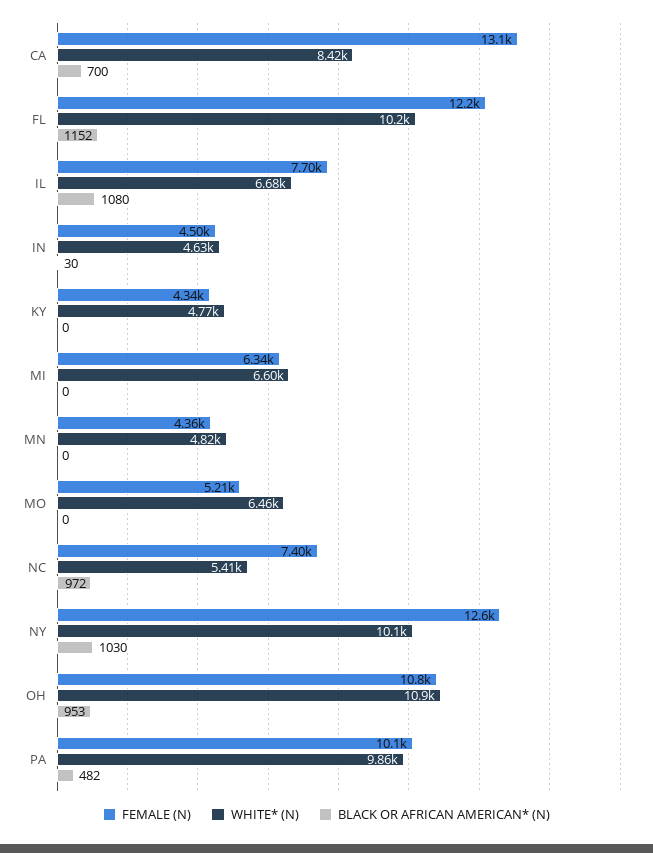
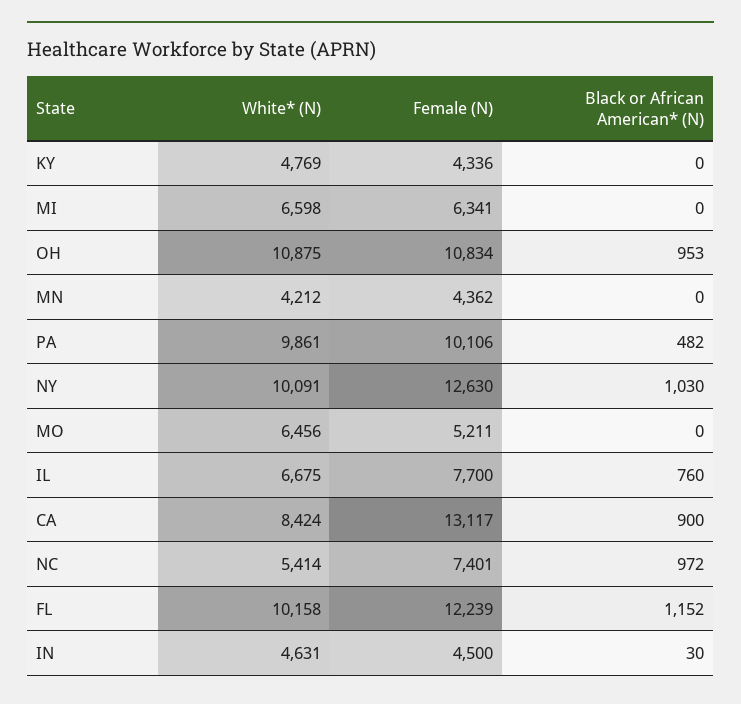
  {
    "FEMALE (N)": {
      "CA": 13117,
      "FL": 12239,
      "IL": 7700,
      "IN": 4500,
      "KY": 4336,
      "MI": 6341,
      "MN": 4362,
      "MO": 5211,
      "NC": 7401,
      "NY": 12630,
      "OH": 10834,
      "PA": 10106
    },
    "WHITE* (N)": {
      "CA": 8424,
      "FL": 10158,
      "IL": 6675,
      "IN": 4631,
      "KY": 4769,
      "MI": 6598,
-     "MN": 4820,
+     "MN": 4212,
      "MO": 6456,
      "NC": 5414,
      "NY": 10091,
      "OH": 10875,
      "PA": 9861
    },
    "BLACK OR AFRICAN AMERICAN* (N)": {
-     "CA": 700,
+     "CA": 900,
      "FL": 1152,
-     "IL": 1080,
+     "IL": 760,
      "IN": 30,
      "KY": 0,
      "MI": 0,
      "MN": 0,
      "MO": 0,
      "NC": 972,
      "NY": 1030,
      "OH": 953,
      "PA": 482
    }
  }

